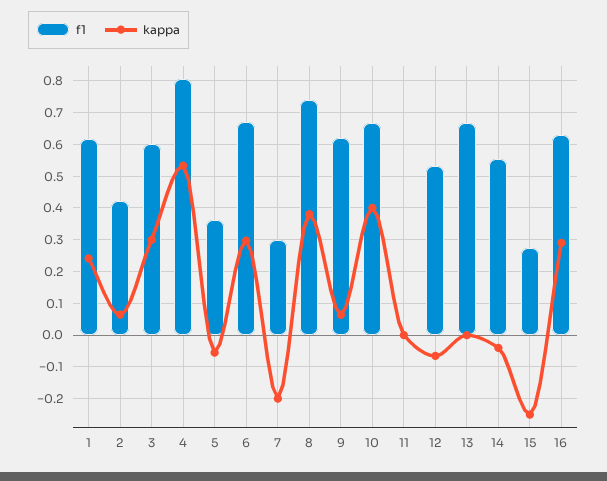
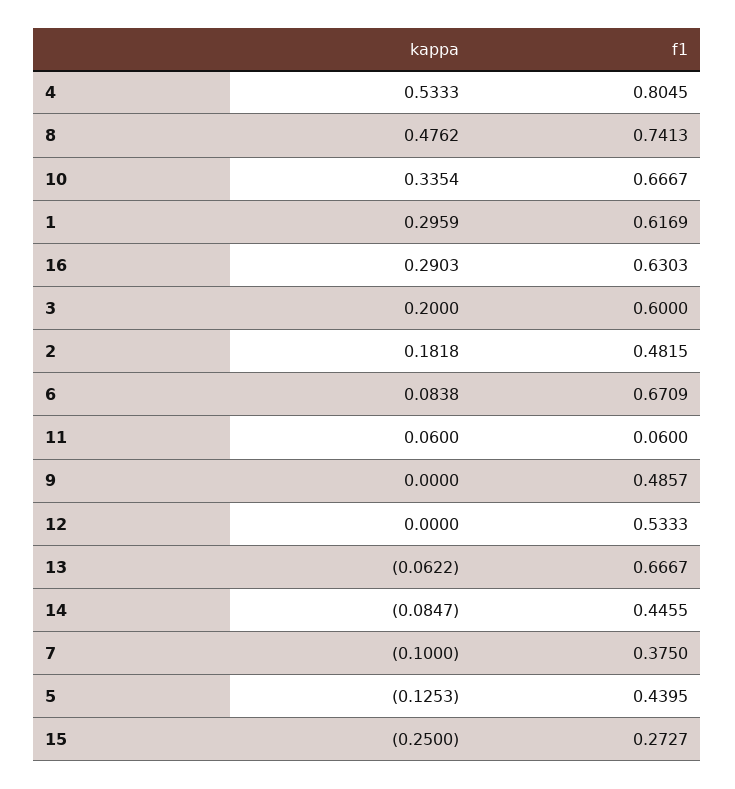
  {
    "f1": {
      "1": 0.6169,
-     "2": 0.42,
+     "2": 0.4815,
      "3": 0.6,
      "4": 0.8045,
-     "5": 0.36,
+     "5": 0.4395,
      "6": 0.6709,
-     "7": 0.3,
+     "7": 0.375,
      "8": 0.7413,
-     "9": 0.62,
+     "9": 0.4857,
      "10": 0.6667,
-     "11": 0,
+     "11": 0.06,
      "12": 0.5333,
      "13": 0.6667,
-     "14": 0.56,
+     "14": 0.4455,
      "15": 0.2727,
      "16": 0.6303
    },
    "kappa": {
-     "1": 0.24,
+     "1": 0.2959,
-     "2": 0.06,
+     "2": 0.1818,
-     "3": 0.3,
+     "3": 0.2,
      "4": 0.5333,
-     "5": -0.06,
+     "5": -0.1253,
-     "6": 0.3,
+     "6": 0.0838,
-     "7": -0.2,
+     "7": -0.1,
-     "8": 0.38,
+     "8": 0.4762,
-     "9": 0.06,
+     "9": 0,
-     "10": 0.4,
+     "10": 0.3354,
-     "11": 0,
+     "11": 0.06,
-     "12": -0.06,
+     "12": 0,
-     "13": 0,
+     "13": -0.0622,
-     "14": -0.04,
+     "14": -0.0847,
      "15": -0.25,
      "16": 0.2903
    }
  }

